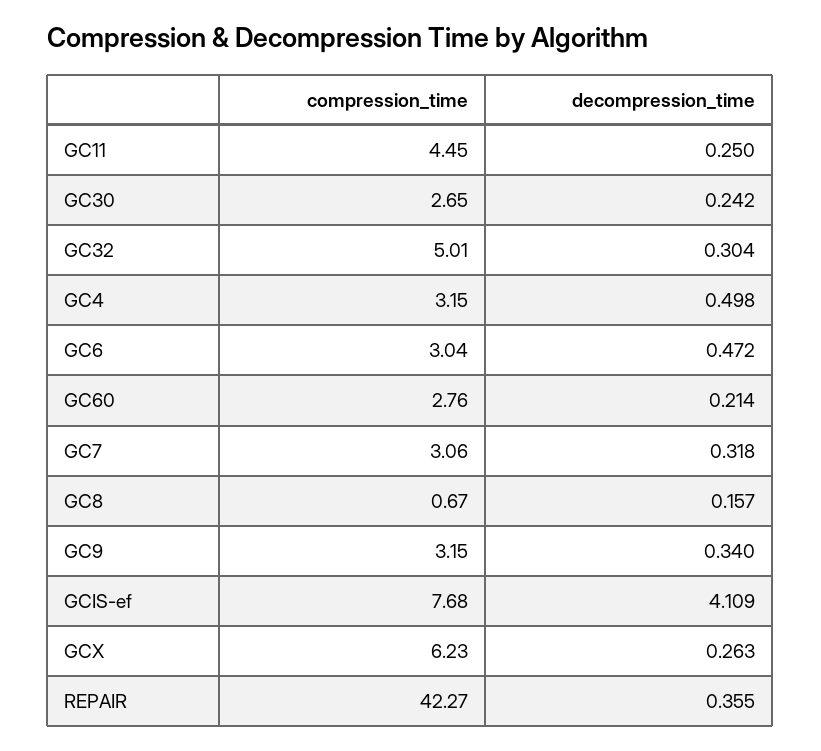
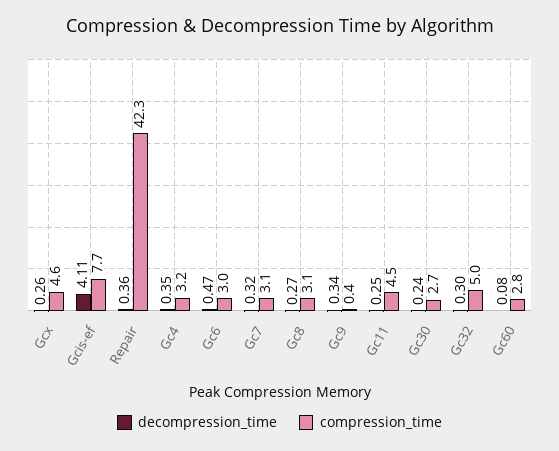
  {
    "compression_time": {
      "GC11": 4.45,
      "GC30": 2.65,
      "GC32": 5.01,
      "GC4": 3.15,
      "GC6": 3.04,
      "GC60": 2.76,
      "GC7": 3.06,
-     "GC8": 0.67,
+     "GC8": 3.1,
-     "GC9": 3.15,
+     "GC9": 0.4,
      "GCIS-ef": 7.68,
-     "GCX": 6.23,
+     "GCX": 4.6,
      "REPAIR": 42.27
    },
    "decompression_time": {
      "GC11": 0.25,
      "GC30": 0.242,
      "GC32": 0.304,
-     "GC4": 0.498,
+     "GC4": 0.35,
      "GC6": 0.472,
-     "GC60": 0.214,
+     "GC60": 0.08,
      "GC7": 0.318,
-     "GC8": 0.157,
+     "GC8": 0.27,
      "GC9": 0.34,
      "GCIS-ef": 4.109,
      "GCX": 0.263,
      "REPAIR": 0.355
    }
  }

